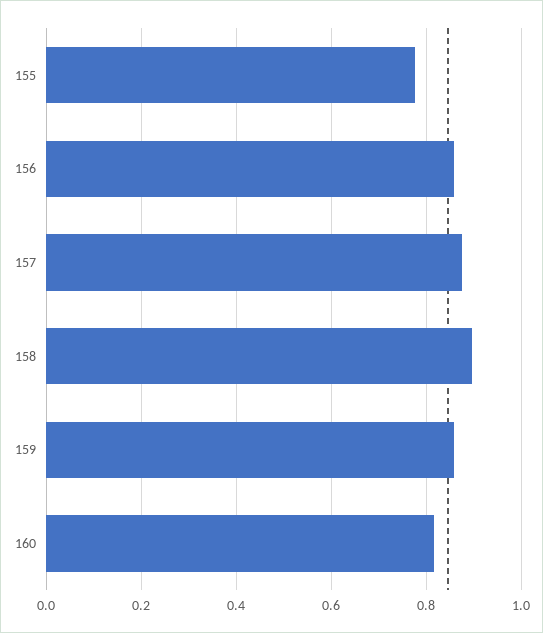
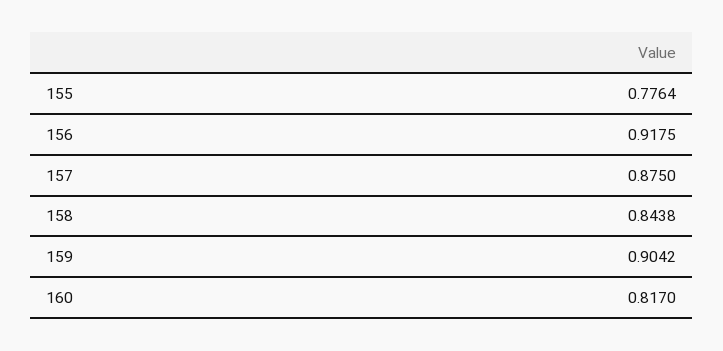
  {
    "155": 0.7764,
-   "156": 0.86,
+   "156": 0.9175,
    "157": 0.875,
-   "158": 0.9,
+   "158": 0.8438,
-   "159": 0.86,
+   "159": 0.9042,
    "160": 0.817
  }

